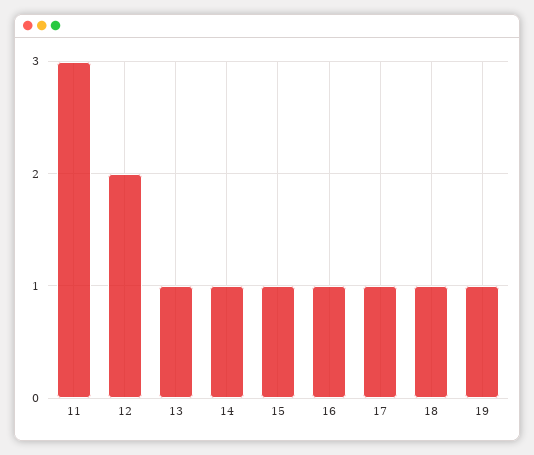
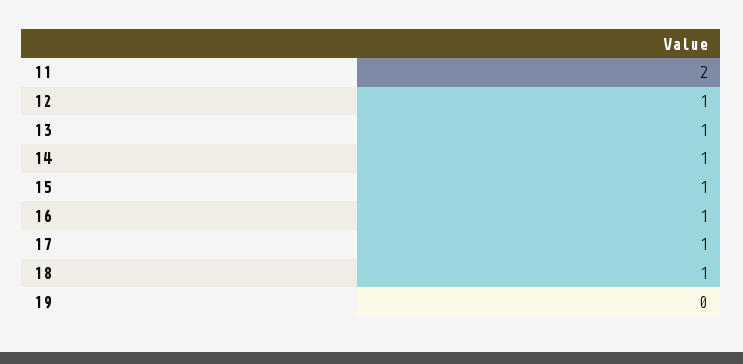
  {
-   "11": 3,
+   "11": 2,
-   "12": 2,
+   "12": 1,
    "13": 1,
    "14": 1,
    "15": 1,
    "16": 1,
    "17": 1,
    "18": 1,
-   "19": 1
+   "19": 0
  }

